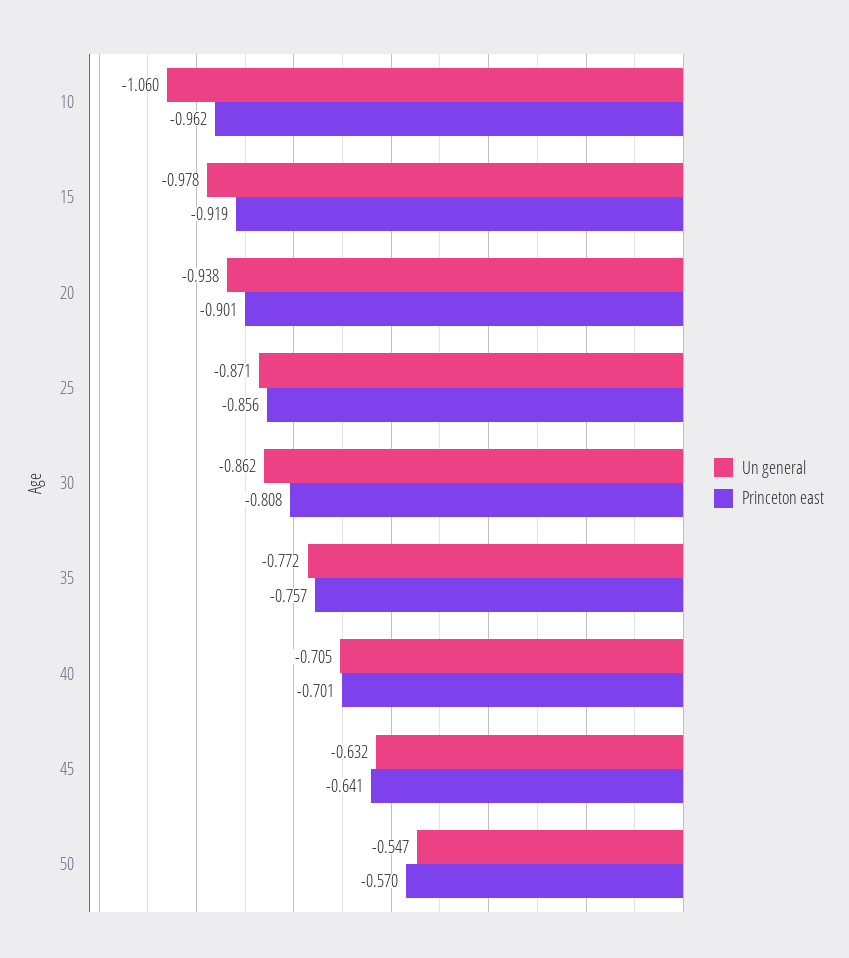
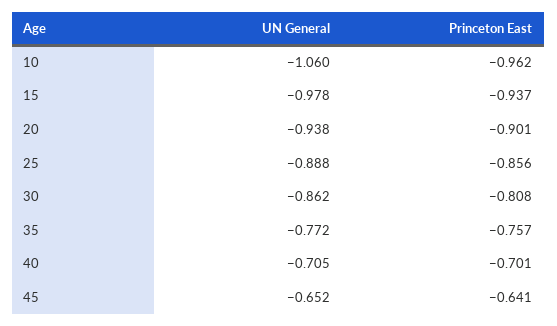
  {
    "Un general": {
      "10": -1.06,
      "15": -0.978,
      "20": -0.938,
-     "25": -0.871,
+     "25": -0.888,
      "30": -0.862,
      "35": -0.772,
      "40": -0.705,
-     "45": -0.632,
+     "45": -0.652
-     "50": -0.547
    },
    "Princeton east": {
      "10": -0.962,
-     "15": -0.919,
+     "15": -0.937,
      "20": -0.901,
      "25": -0.856,
      "30": -0.808,
      "35": -0.757,
      "40": -0.701,
-     "45": -0.641,
+     "45": -0.641
-     "50": -0.57
    }
  }

